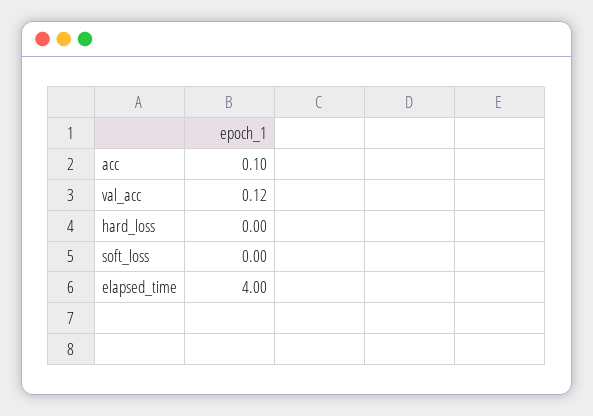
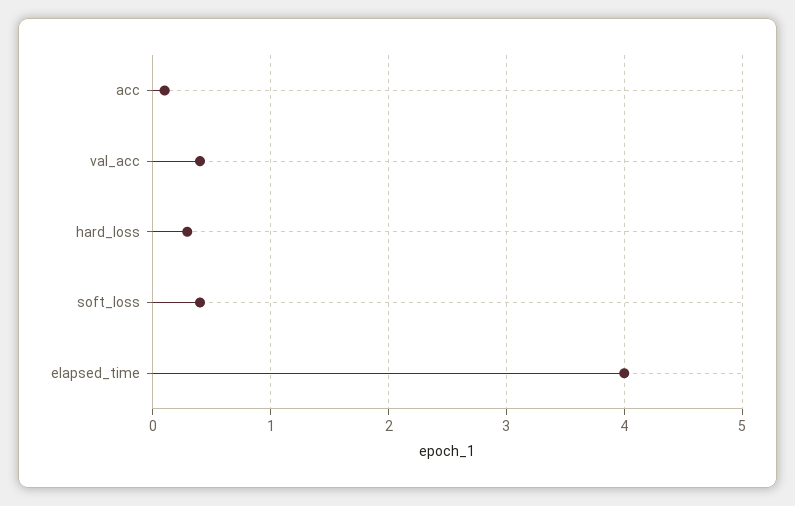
  {
    "acc": 0.1,
-   "val_acc": 0.12,
+   "val_acc": 0.4,
-   "hard_loss": 0,
+   "hard_loss": 0.3,
-   "soft_loss": 0,
+   "soft_loss": 0.4,
    "elapsed_time": 4
  }

